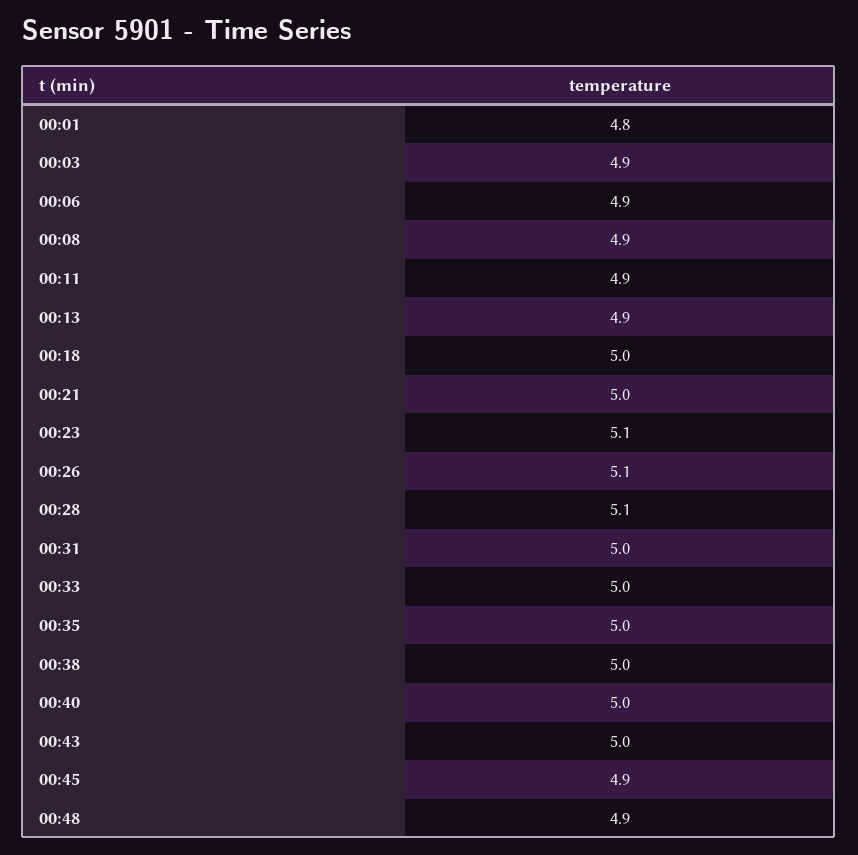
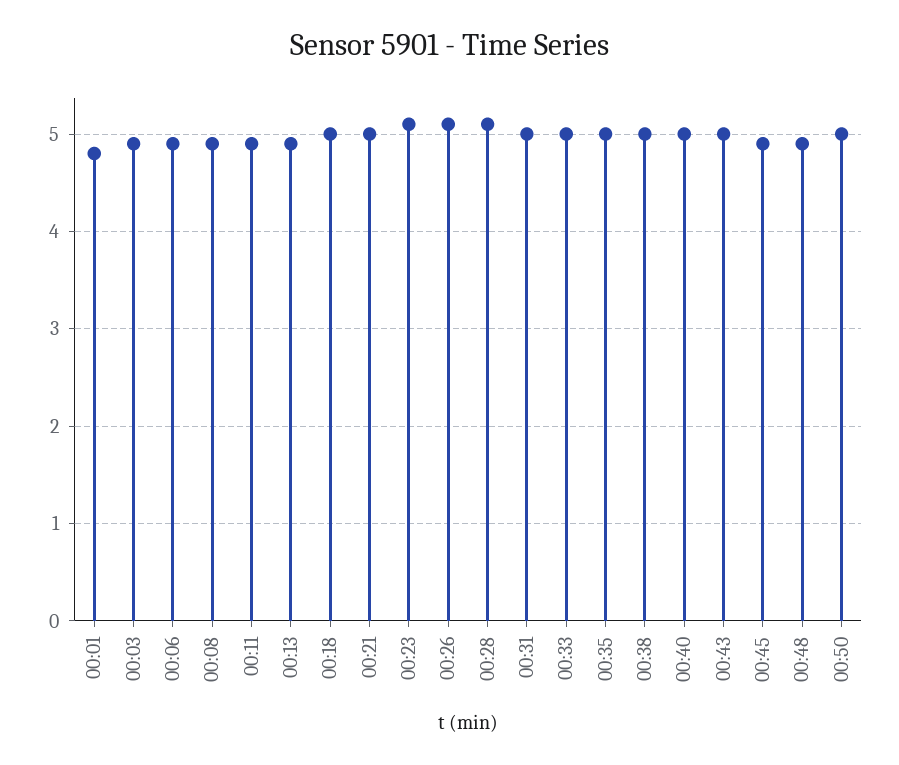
  {
    "00:01": 4.8,
    "00:03": 4.9,
    "00:06": 4.9,
    "00:08": 4.9,
    "00:11": 4.9,
    "00:13": 4.9,
    "00:18": 5,
    "00:21": 5,
    "00:23": 5.1,
    "00:26": 5.1,
    "00:28": 5.1,
    "00:31": 5,
    "00:33": 5,
    "00:35": 5,
    "00:38": 5,
    "00:40": 5,
    "00:43": 5,
    "00:45": 4.9,
-   "00:48": 4.9
+   "00:48": 4.9,
+   "00:50": 5
  }

